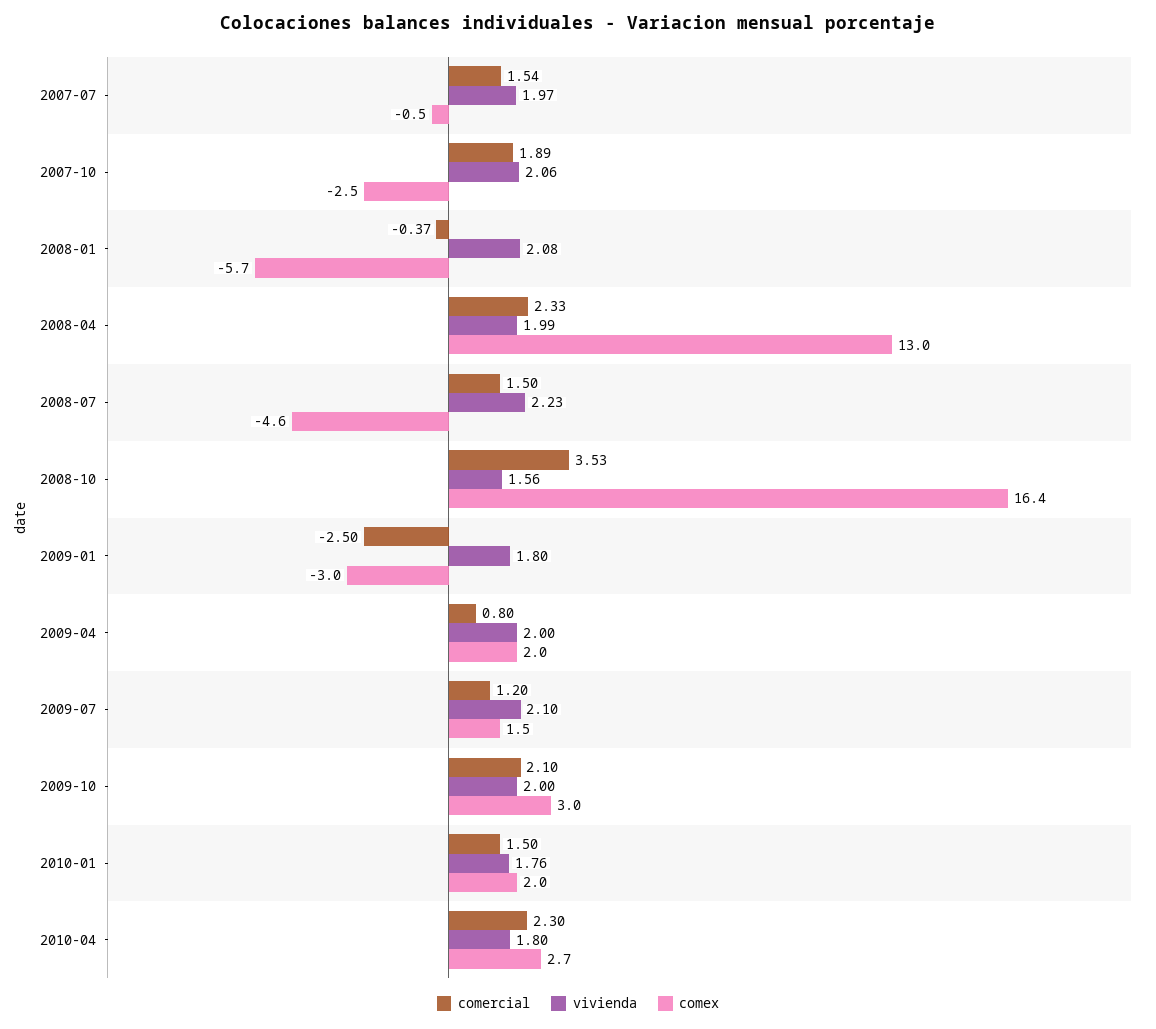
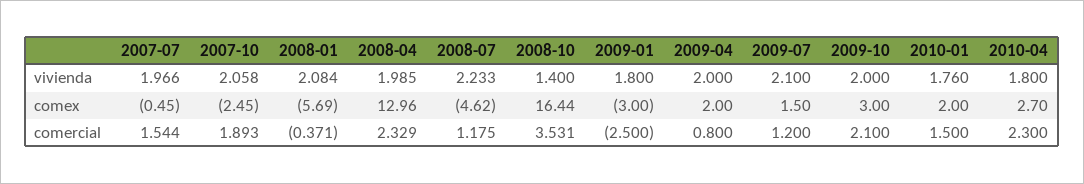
  {
    "comercial": {
      "2007-07": 1.544,
      "2007-10": 1.893,
      "2008-01": -0.371,
      "2008-04": 2.329,
-     "2008-07": 1.5,
+     "2008-07": 1.175,
      "2008-10": 3.531,
      "2009-01": -2.5,
      "2009-04": 0.8,
      "2009-07": 1.2,
      "2009-10": 2.1,
      "2010-01": 1.5,
      "2010-04": 2.3
    },
    "vivienda": {
      "2007-07": 1.966,
      "2007-10": 2.058,
      "2008-01": 2.084,
      "2008-04": 1.985,
      "2008-07": 2.233,
-     "2008-10": 1.56,
+     "2008-10": 1.4,
      "2009-01": 1.8,
      "2009-04": 2,
      "2009-07": 2.1,
      "2009-10": 2,
      "2010-01": 1.76,
      "2010-04": 1.8
    },
    "comex": {
      "2007-07": -0.45,
      "2007-10": -2.45,
      "2008-01": -5.69,
      "2008-04": 12.96,
      "2008-07": -4.62,
      "2008-10": 16.44,
      "2009-01": -3,
      "2009-04": 2,
      "2009-07": 1.5,
      "2009-10": 3,
      "2010-01": 2,
      "2010-04": 2.7
    }
  }

